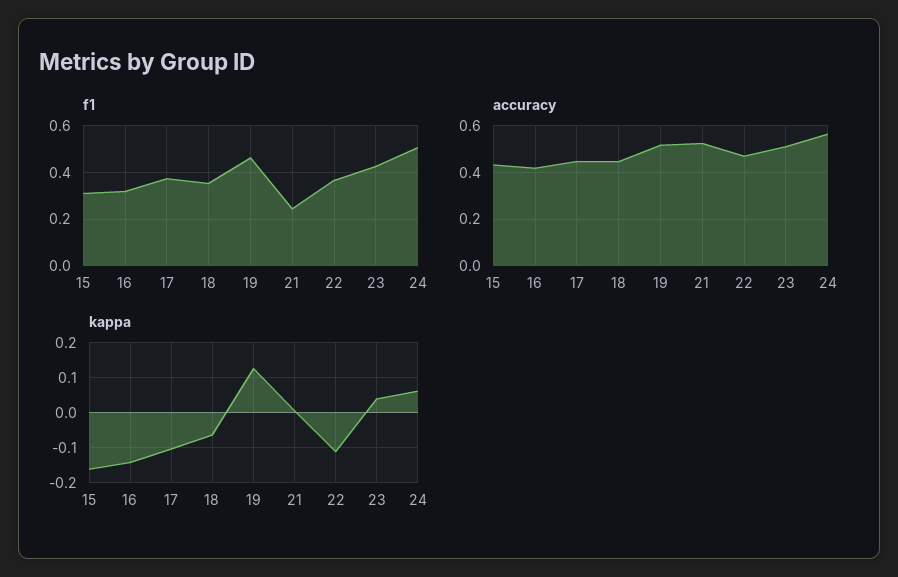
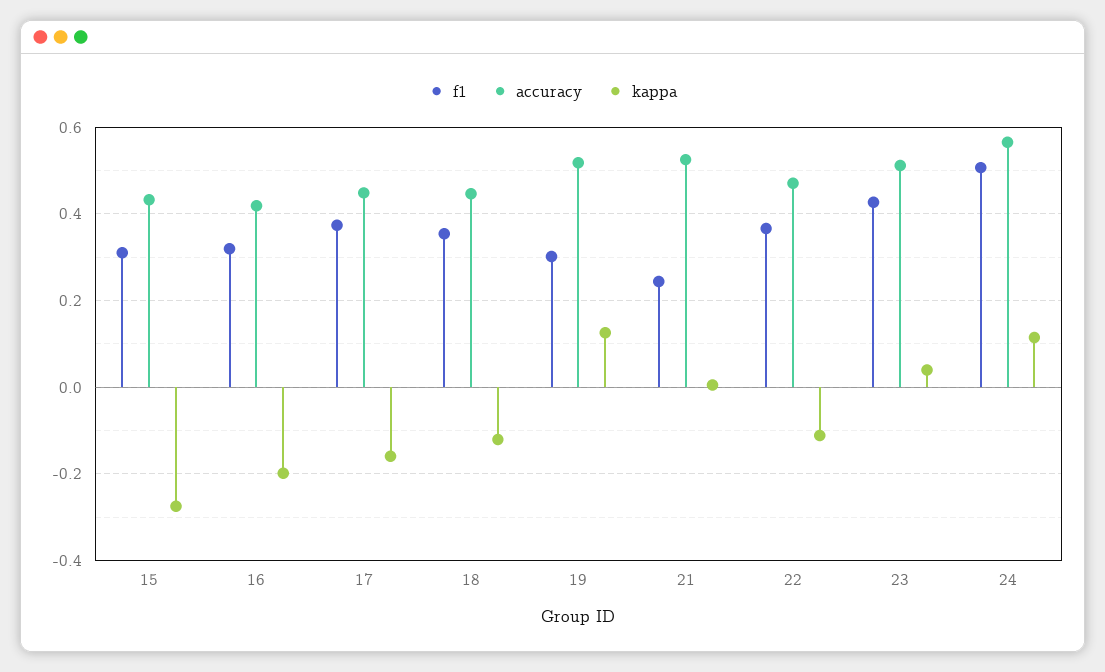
  {
    "f1": {
      "15": 0.32,
      "16": 0.32,
      "17": 0.38,
      "18": 0.36,
-     "19": 0.45,
+     "19": 0.3,
      "21": 0.24,
      "22": 0.36,
      "23": 0.42,
      "24": 0.5
    },
    "accuracy": {
      "15": 0.44,
      "16": 0.42,
      "17": 0.44,
      "18": 0.44,
      "19": 0.52,
      "21": 0.52,
      "22": 0.48,
      "23": 0.52,
      "24": 0.56
    },
    "kappa": {
-     "15": -0.16,
+     "15": -0.28,
-     "16": -0.14,
+     "16": -0.2,
-     "17": -0.1,
+     "17": -0.16,
-     "18": -0.06,
+     "18": -0.12,
      "19": 0.12,
      "21": 0,
      "22": -0.12,
      "23": 0.04,
-     "24": 0.06
+     "24": 0.12
    }
  }

